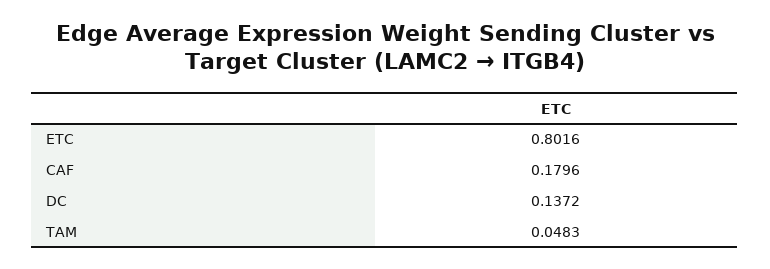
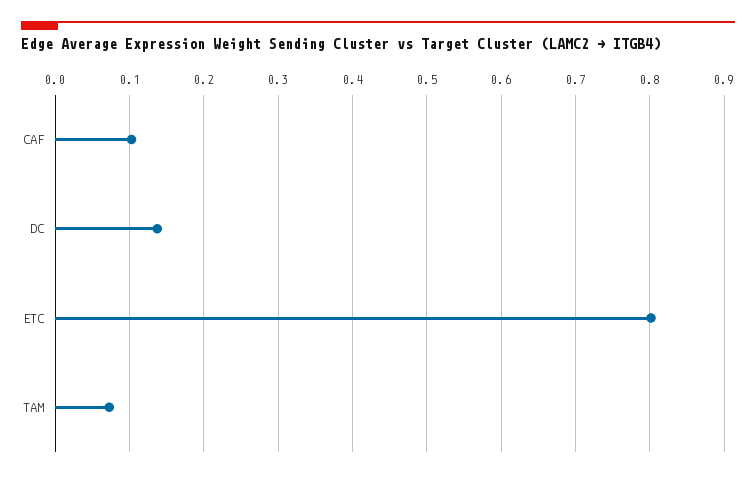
  {
    "ETC": 0.8016,
-   "CAF": 0.1796,
+   "CAF": 0.1,
    "DC": 0.1372,
-   "TAM": 0.0483
+   "TAM": 0.07
  }

